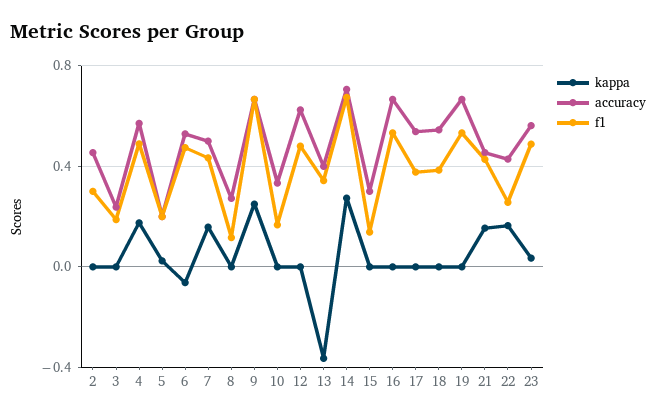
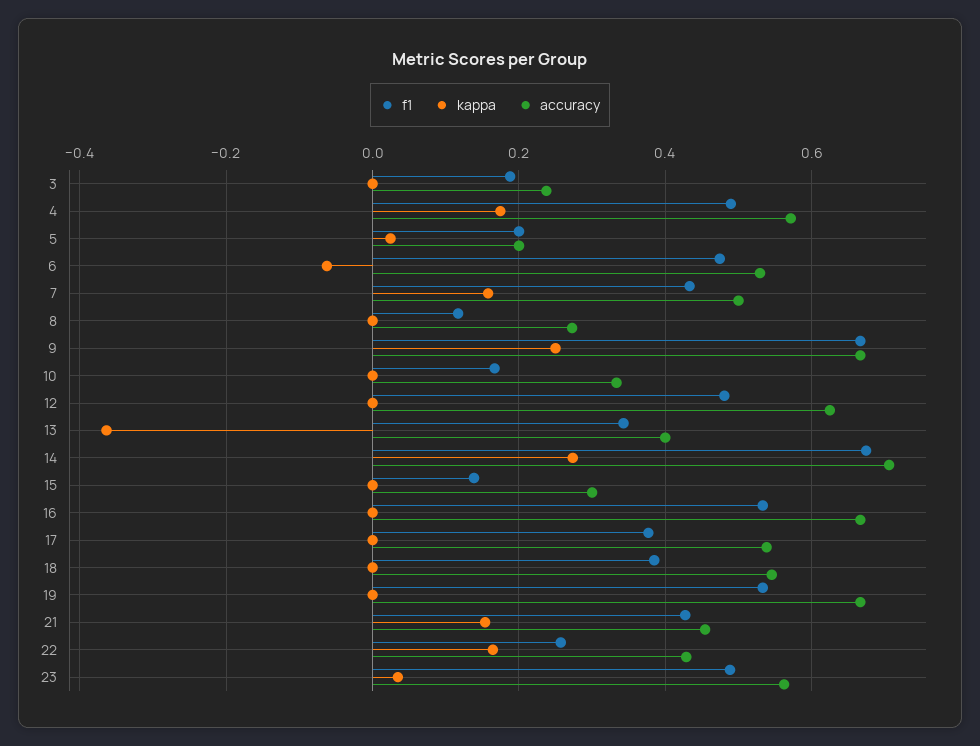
  {
    "kappa": {
-     "2": 0,
      "3": 0,
      "4": 0.18,
      "5": 0.02,
      "6": -0.06,
      "7": 0.16,
      "8": 0,
      "9": 0.26,
      "10": 0,
      "12": 0,
      "13": -0.36,
      "14": 0.28,
      "15": 0,
      "16": 0,
      "17": 0,
      "18": 0,
      "19": 0,
      "21": 0.16,
      "22": 0.16,
      "23": 0.04
    },
    "accuracy": {
-     "2": 0.45,
      "3": 0.24,
      "4": 0.58,
      "5": 0.2,
      "6": 0.52,
      "7": 0.5,
      "8": 0.28,
      "9": 0.66,
      "10": 0.34,
      "12": 0.62,
      "13": 0.4,
      "14": 0.7,
      "15": 0.3,
      "16": 0.66,
      "17": 0.54,
      "18": 0.54,
      "19": 0.66,
      "21": 0.46,
      "22": 0.42,
      "23": 0.56
    },
    "f1": {
-     "2": 0.3,
      "3": 0.18,
      "4": 0.48,
      "5": 0.2,
      "6": 0.48,
      "7": 0.44,
      "8": 0.12,
      "9": 0.66,
      "10": 0.16,
      "12": 0.48,
      "13": 0.34,
      "14": 0.68,
      "15": 0.14,
      "16": 0.54,
      "17": 0.38,
      "18": 0.38,
      "19": 0.54,
      "21": 0.42,
      "22": 0.26,
      "23": 0.48
    }
  }

